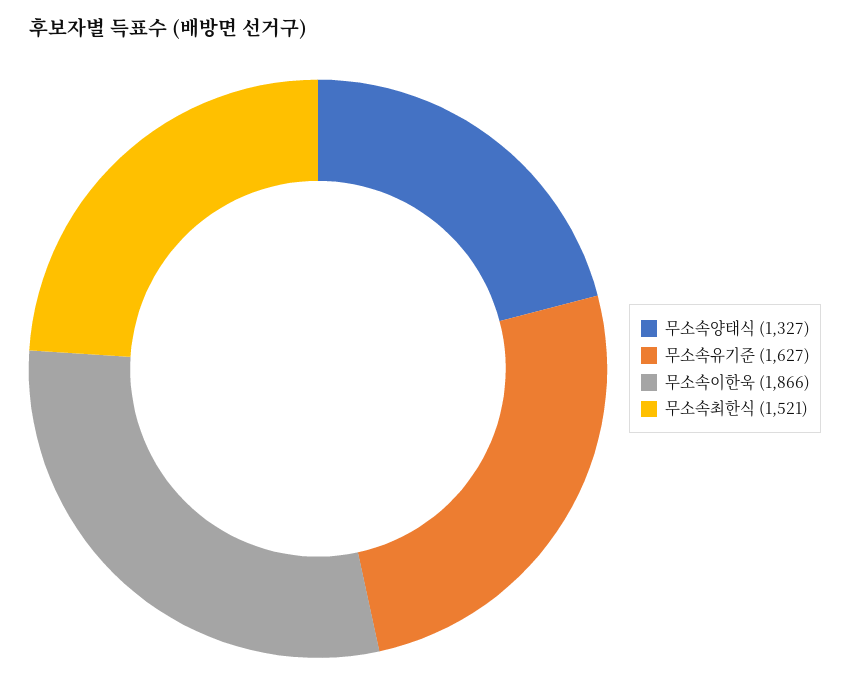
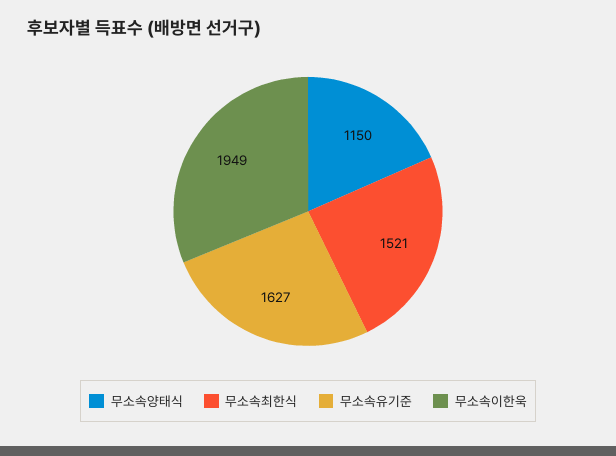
  {
-   "무소속양태식": 1327,
+   "무소속양태식": 1150,
    "무소속유기준": 1627,
-   "무소속이한욱": 1866,
+   "무소속이한욱": 1949,
    "무소속최한식": 1521
  }

